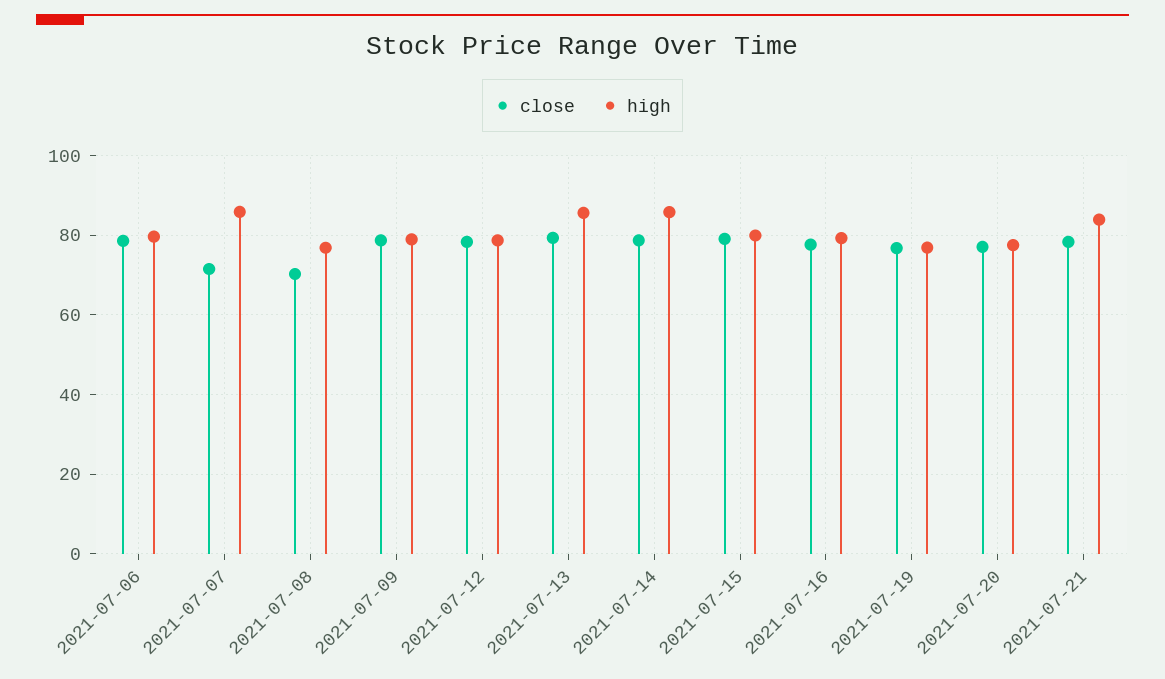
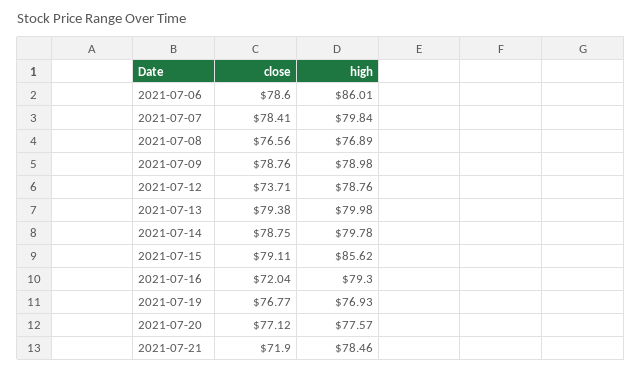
  {
    "close": {
      "2021-07-06": 78.6,
-     "2021-07-07": 72,
+     "2021-07-07": 78.41,
-     "2021-07-08": 70,
+     "2021-07-08": 76.56,
      "2021-07-09": 78.76,
-     "2021-07-12": 78,
+     "2021-07-12": 73.71,
      "2021-07-13": 79.38,
      "2021-07-14": 78.75,
      "2021-07-15": 79.11,
-     "2021-07-16": 78,
+     "2021-07-16": 72.04,
      "2021-07-19": 76.77,
      "2021-07-20": 77.12,
-     "2021-07-21": 78
+     "2021-07-21": 71.9
    },
    "high": {
-     "2021-07-06": 80,
+     "2021-07-06": 86.01,
-     "2021-07-07": 86,
+     "2021-07-07": 79.84,
      "2021-07-08": 76.89,
      "2021-07-09": 78.98,
      "2021-07-12": 78.76,
-     "2021-07-13": 86,
+     "2021-07-13": 79.98,
-     "2021-07-14": 86,
+     "2021-07-14": 79.78,
-     "2021-07-15": 80,
+     "2021-07-15": 85.62,
      "2021-07-16": 79.3,
      "2021-07-19": 76.93,
      "2021-07-20": 77.57,
-     "2021-07-21": 84
+     "2021-07-21": 78.46
    }
  }

